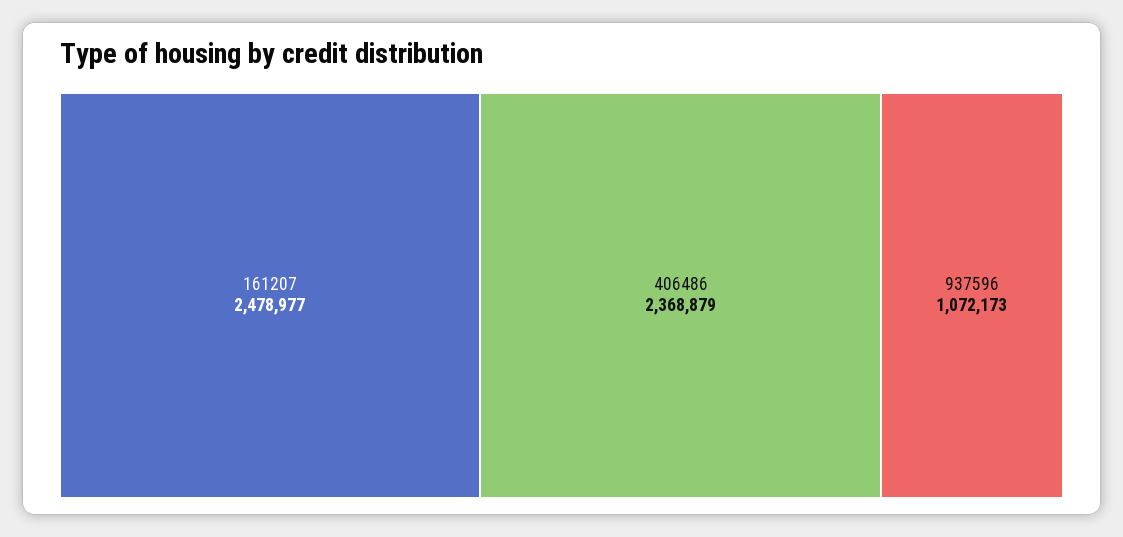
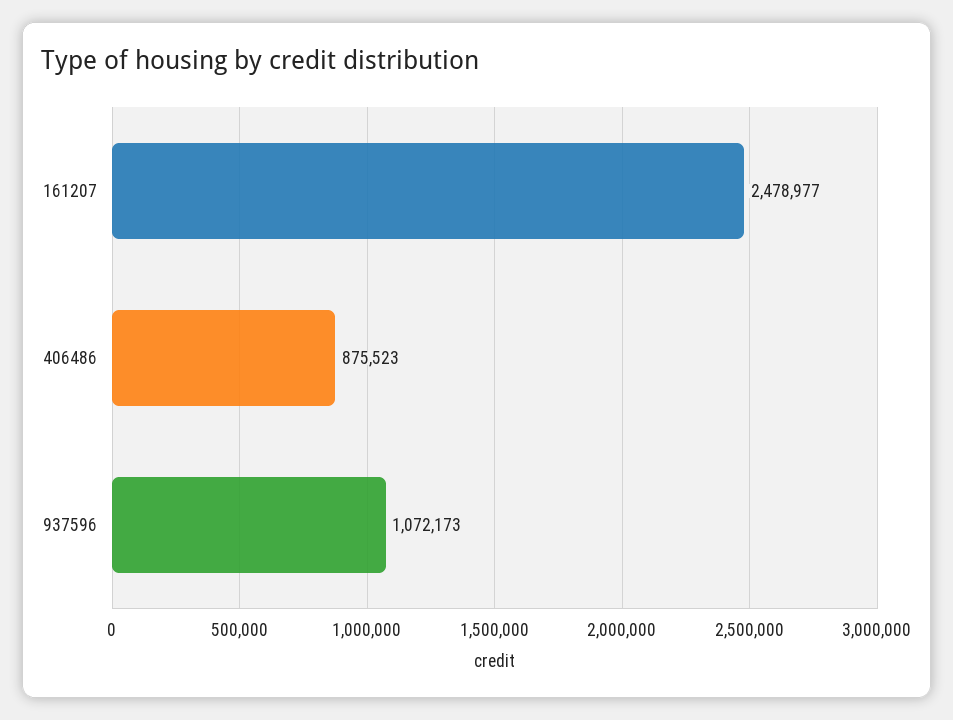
  {
    "161207": 2478977,
-   "406486": 2368879,
+   "406486": 875523,
    "937596": 1072173
  }

